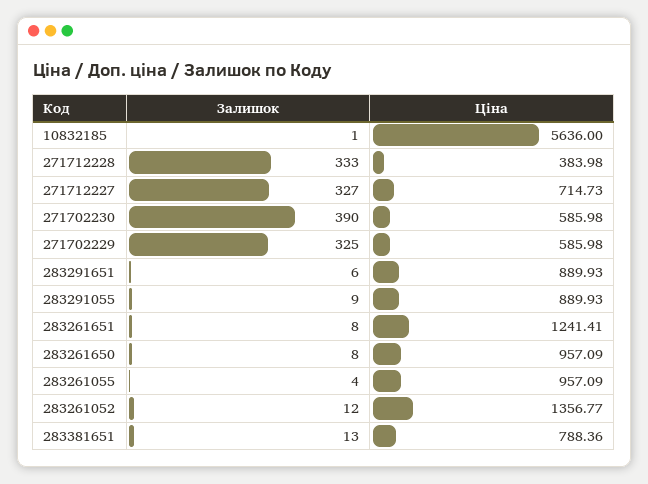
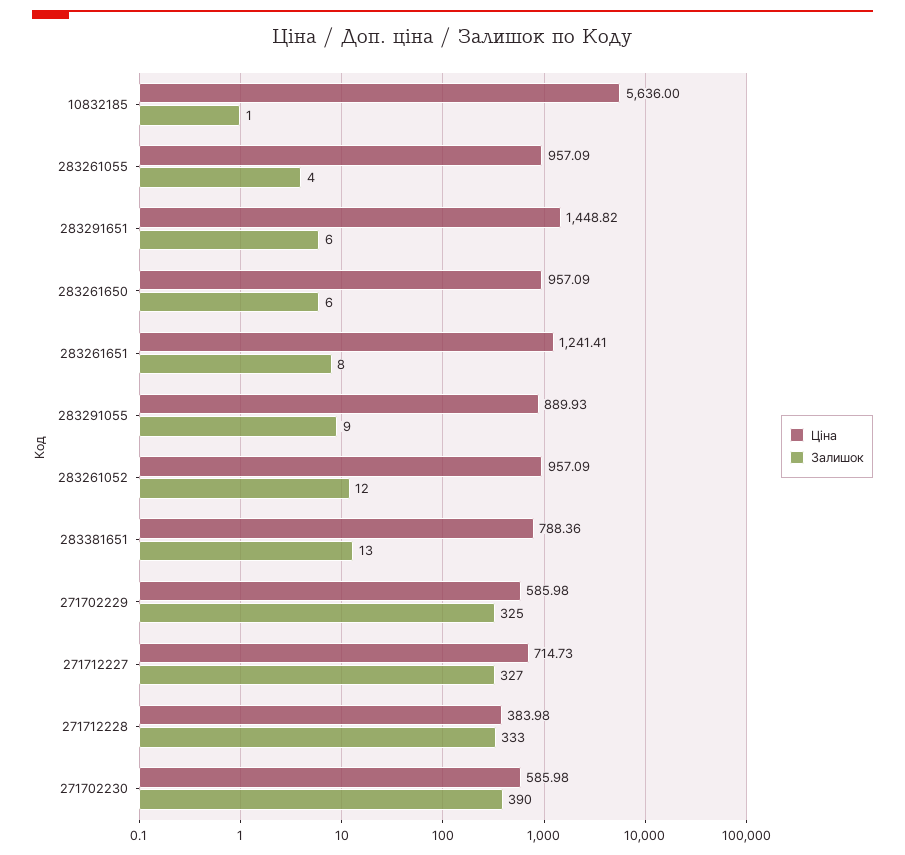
  {
    "Залишок": {
      "10832185": 1,
      "271712228": 333,
      "271712227": 327,
      "271702230": 390,
      "271702229": 325,
      "283291651": 6,
      "283291055": 9,
      "283261651": 8,
-     "283261650": 8,
+     "283261650": 6,
      "283261055": 4,
      "283261052": 12,
      "283381651": 13
    },
    "Ціна": {
      "10832185": 5636,
      "271712228": 383.98,
      "271712227": 714.73,
      "271702230": 585.98,
      "271702229": 585.98,
-     "283291651": 889.93,
+     "283291651": 1448.82,
      "283291055": 889.93,
      "283261651": 1241.41,
      "283261650": 957.09,
      "283261055": 957.09,
-     "283261052": 1356.77,
+     "283261052": 957.09,
      "283381651": 788.36
    }
  }

